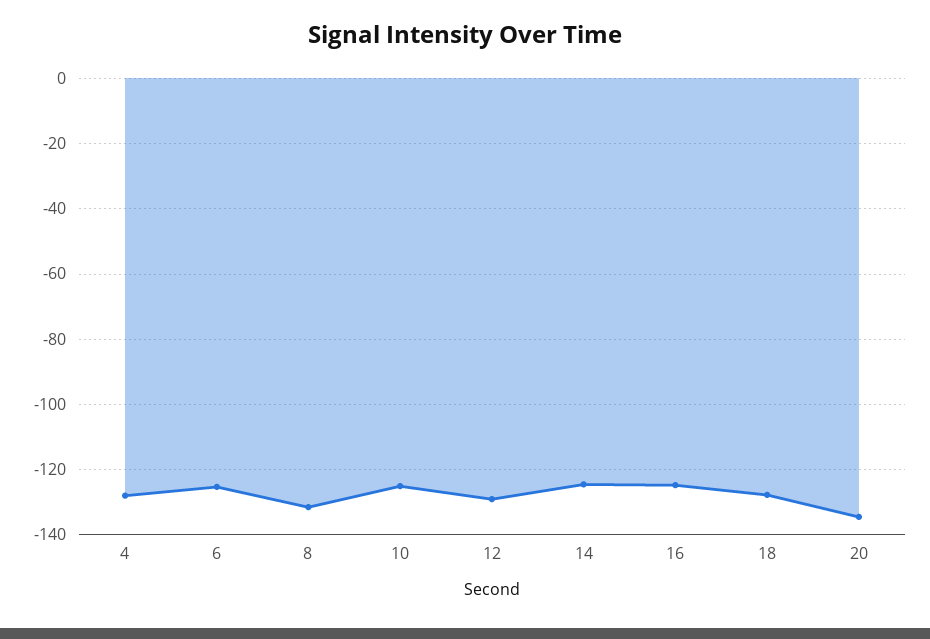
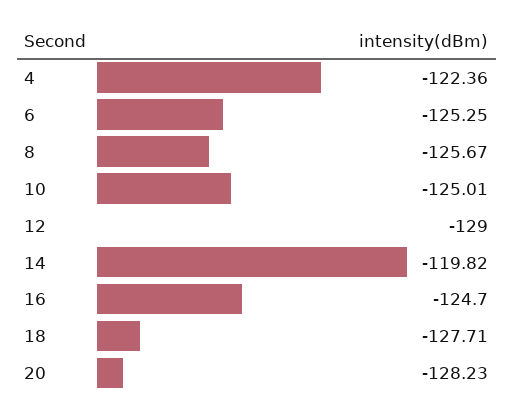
  {
-   "4": -128,
+   "4": -122.36,
    "6": -125.25,
-   "8": -132,
+   "8": -125.67,
    "10": -125.01,
    "12": -129,
-   "14": -124,
+   "14": -119.82,
    "16": -124.7,
    "18": -127.71,
-   "20": -134
+   "20": -128.23
  }

